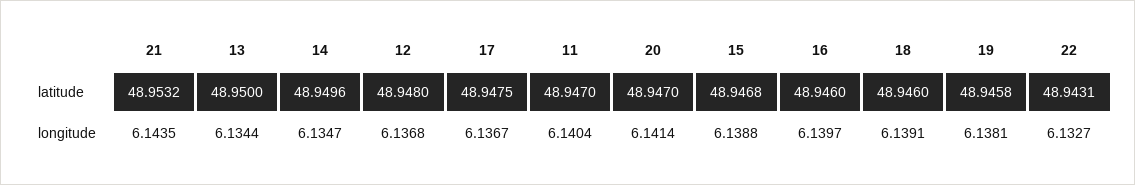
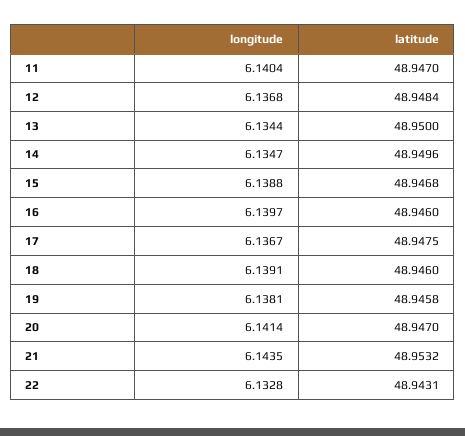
  {
    "21": {
      "latitude": 48.9532,
      "longitude": 6.1435
    },
    "13": {
      "latitude": 48.95,
      "longitude": 6.1344
    },
    "14": {
      "latitude": 48.9496,
      "longitude": 6.1347
    },
    "12": {
-     "latitude": 48.948,
+     "latitude": 48.9484,
      "longitude": 6.1368
    },
    "17": {
      "latitude": 48.9475,
      "longitude": 6.1367
    },
    "11": {
      "latitude": 48.947,
      "longitude": 6.1404
    },
    "20": {
      "latitude": 48.947,
      "longitude": 6.1414
    },
    "15": {
      "latitude": 48.9468,
      "longitude": 6.1388
    },
    "16": {
      "latitude": 48.946,
      "longitude": 6.1397
    },
    "18": {
      "latitude": 48.946,
      "longitude": 6.1391
    },
    "19": {
      "latitude": 48.9458,
      "longitude": 6.1381
    },
    "22": {
      "latitude": 48.9431,
-     "longitude": 6.1327
+     "longitude": 6.1328
    }
  }

